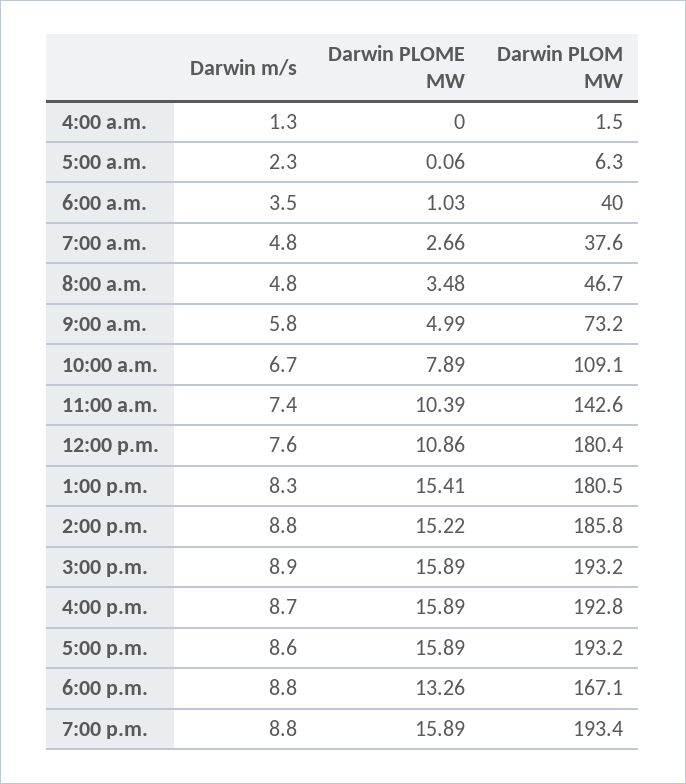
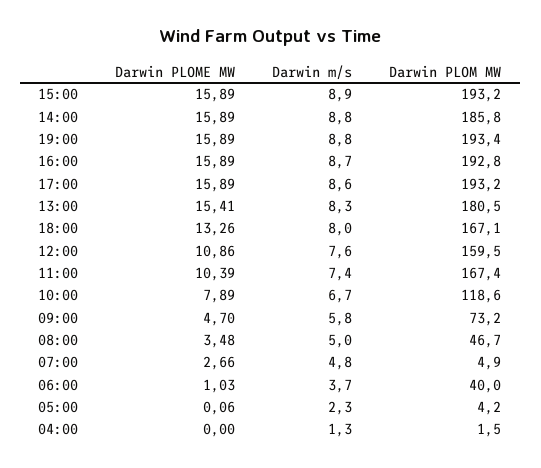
  {
    "Darwin m/s": {
      "4:00 a.m.": 1.3,
      "5:00 a.m.": 2.3,
-     "6:00 a.m.": 3.5,
+     "6:00 a.m.": 3.7,
      "7:00 a.m.": 4.8,
-     "8:00 a.m.": 4.8,
+     "8:00 a.m.": 5,
      "9:00 a.m.": 5.8,
      "10:00 a.m.": 6.7,
      "11:00 a.m.": 7.4,
      "12:00 p.m.": 7.6,
      "1:00 p.m.": 8.3,
      "2:00 p.m.": 8.8,
      "3:00 p.m.": 8.9,
      "4:00 p.m.": 8.7,
      "5:00 p.m.": 8.6,
-     "6:00 p.m.": 8.8,
+     "6:00 p.m.": 8,
      "7:00 p.m.": 8.8
    },
    "Darwin PLOME MW": {
      "4:00 a.m.": 0,
      "5:00 a.m.": 0.06,
      "6:00 a.m.": 1.03,
      "7:00 a.m.": 2.66,
      "8:00 a.m.": 3.48,
-     "9:00 a.m.": 4.99,
+     "9:00 a.m.": 4.7,
      "10:00 a.m.": 7.89,
      "11:00 a.m.": 10.39,
      "12:00 p.m.": 10.86,
      "1:00 p.m.": 15.41,
-     "2:00 p.m.": 15.22,
+     "2:00 p.m.": 15.89,
      "3:00 p.m.": 15.89,
      "4:00 p.m.": 15.89,
      "5:00 p.m.": 15.89,
      "6:00 p.m.": 13.26,
      "7:00 p.m.": 15.89
    },
    "Darwin PLOM MW": {
      "4:00 a.m.": 1.5,
-     "5:00 a.m.": 6.3,
+     "5:00 a.m.": 4.2,
      "6:00 a.m.": 40,
-     "7:00 a.m.": 37.6,
+     "7:00 a.m.": 4.9,
      "8:00 a.m.": 46.7,
      "9:00 a.m.": 73.2,
-     "10:00 a.m.": 109.1,
+     "10:00 a.m.": 118.6,
-     "11:00 a.m.": 142.6,
+     "11:00 a.m.": 167.4,
-     "12:00 p.m.": 180.4,
+     "12:00 p.m.": 159.5,
      "1:00 p.m.": 180.5,
      "2:00 p.m.": 185.8,
      "3:00 p.m.": 193.2,
      "4:00 p.m.": 192.8,
      "5:00 p.m.": 193.2,
      "6:00 p.m.": 167.1,
      "7:00 p.m.": 193.4
    }
  }

